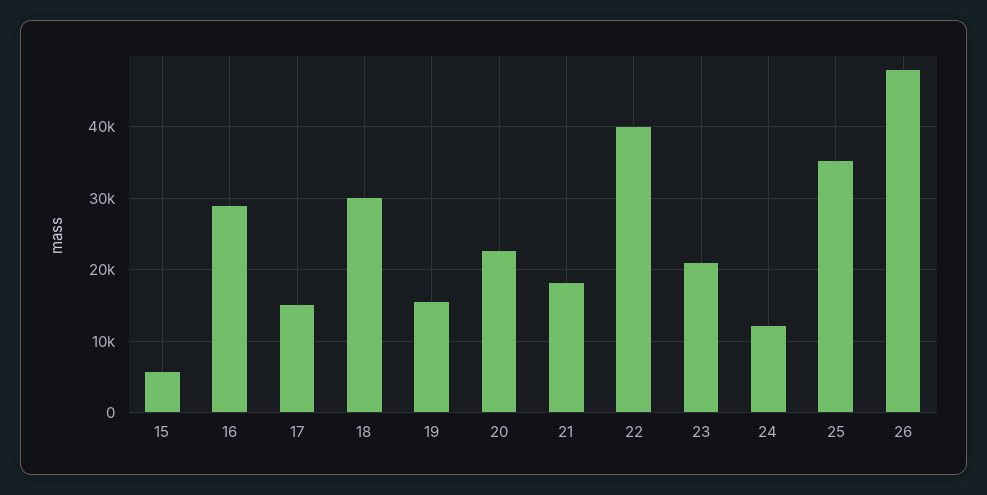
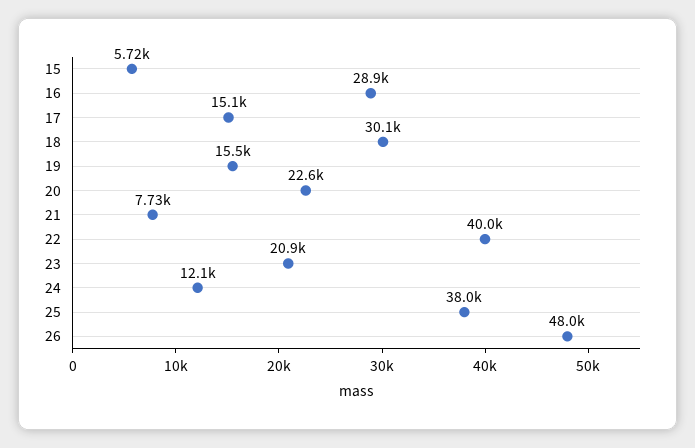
  {
    "15": 5720,
    "16": 28900,
    "17": 15100,
    "18": 30100,
    "19": 15500,
    "20": 22600,
-   "21": 18000,
+   "21": 7730,
    "22": 40000,
    "23": 20900,
    "24": 12100,
-   "25": 35000,
+   "25": 38000,
    "26": 48000
  }

